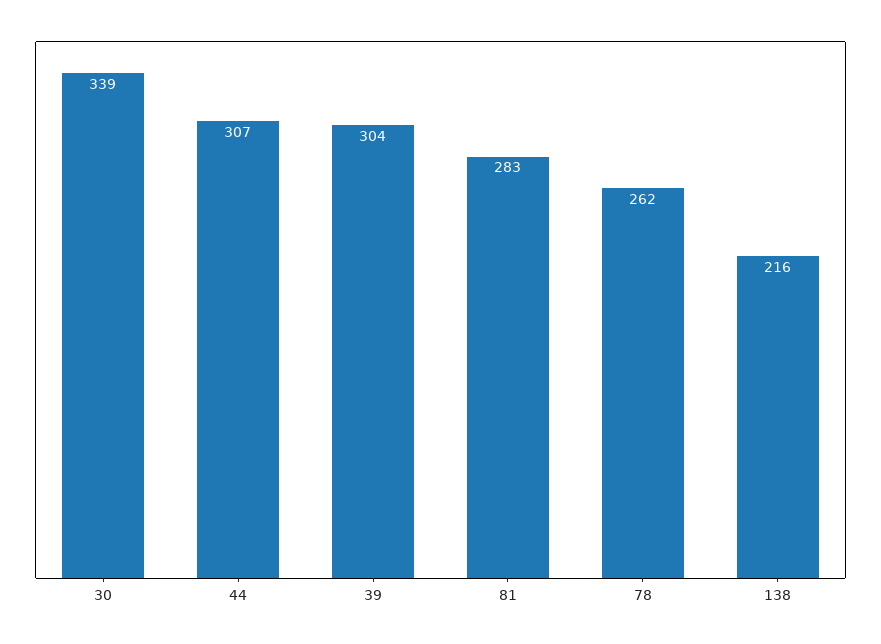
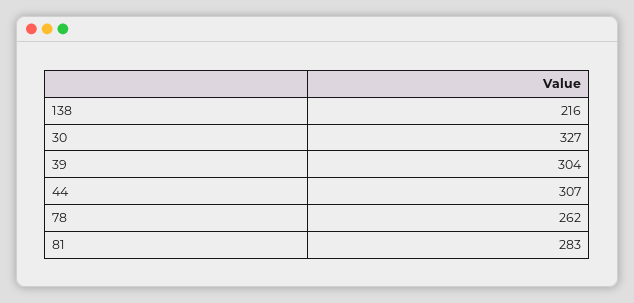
  {
-   "30": 339,
+   "30": 327,
    "44": 307,
    "39": 304,
    "81": 283,
    "78": 262,
    "138": 216
  }

